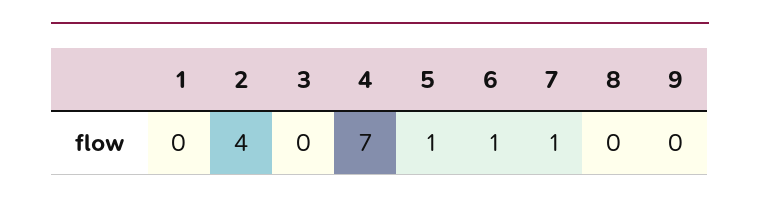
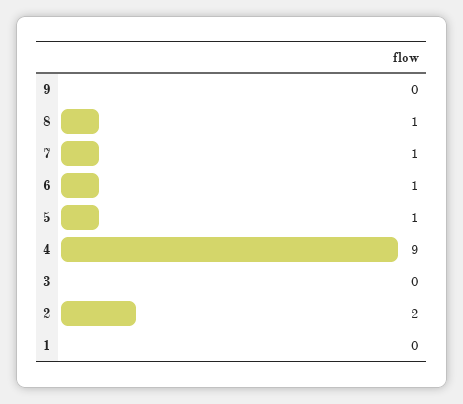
  {
    "1": 0,
-   "2": 4,
+   "2": 2,
    "3": 0,
-   "4": 7,
+   "4": 9,
    "5": 1,
    "6": 1,
    "7": 1,
-   "8": 0,
+   "8": 1,
    "9": 0
  }

